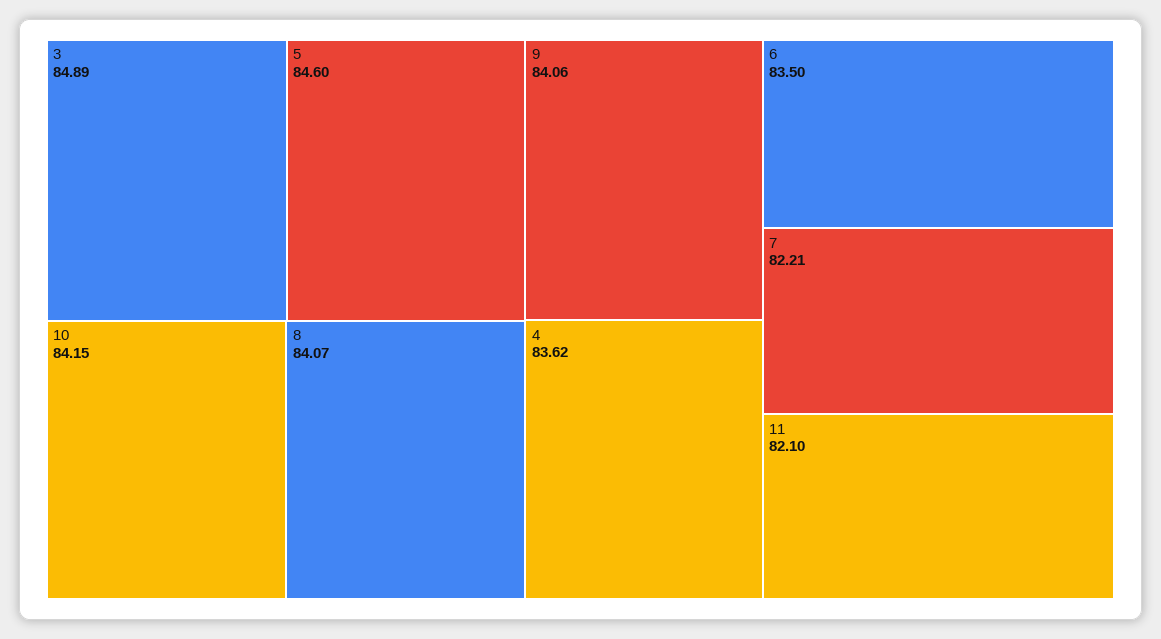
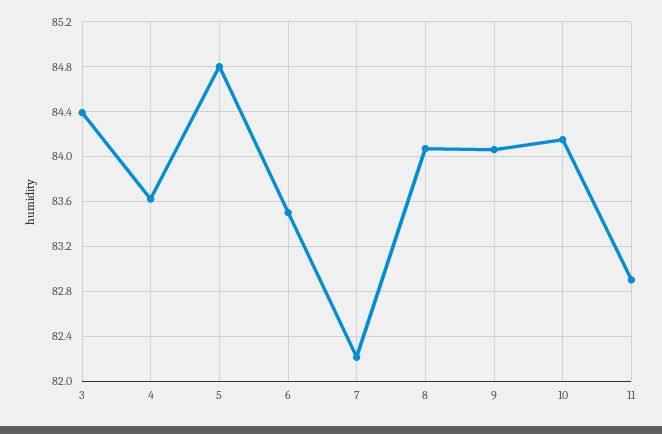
  {
-   "3": 84.89,
+   "3": 84.4,
-   "5": 84.6,
+   "5": 84.8,
    "10": 84.15,
    "8": 84.07,
    "9": 84.06,
    "4": 83.62,
    "6": 83.5,
    "7": 82.21,
-   "11": 82.1
+   "11": 82.9
  }

